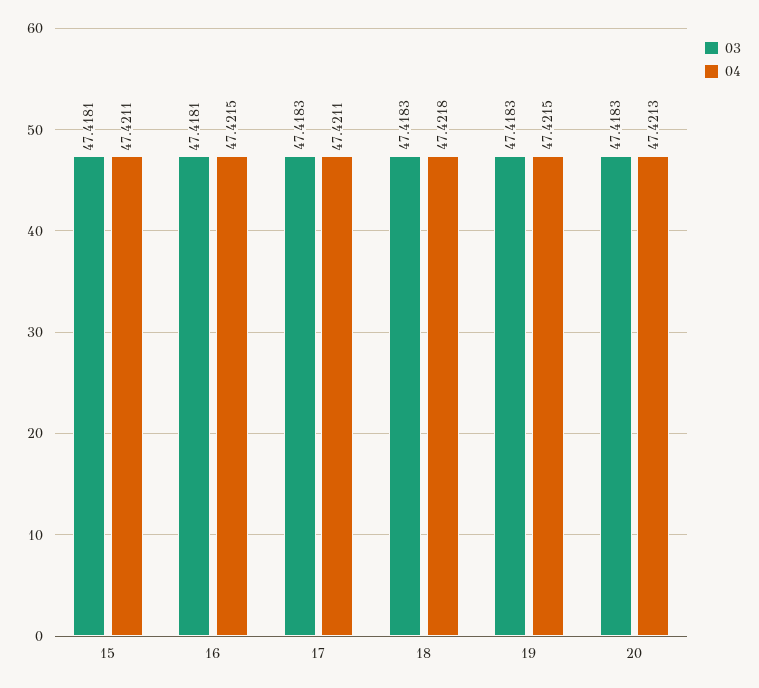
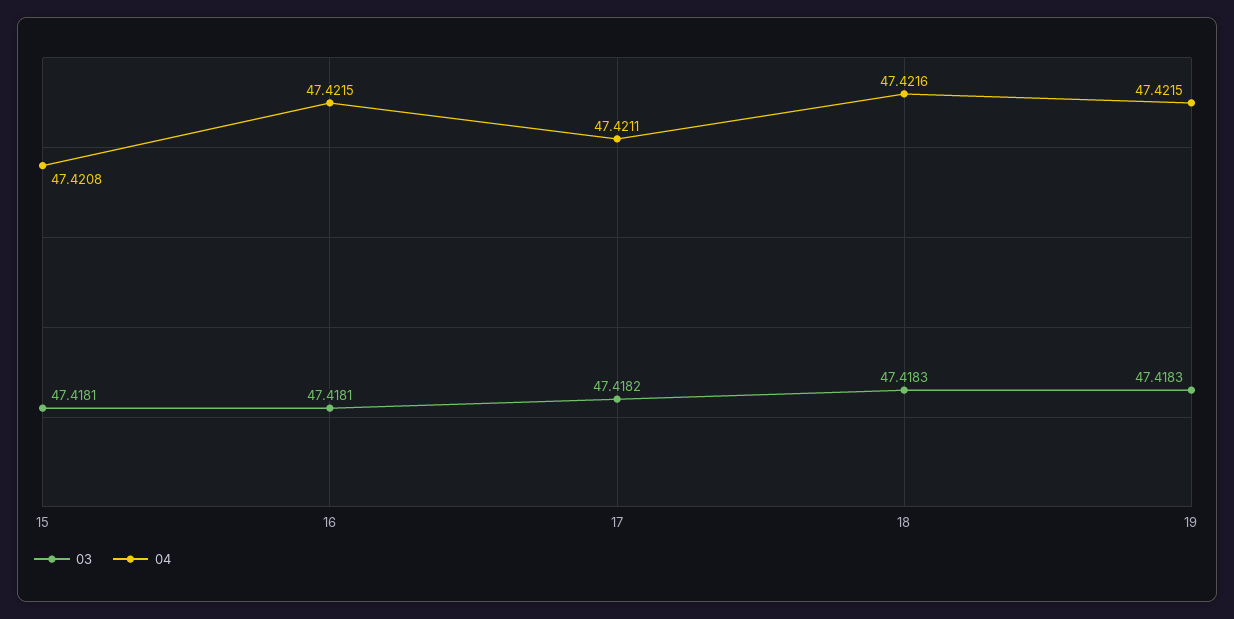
  {
    "03": {
      "15": 47.4181,
      "16": 47.4181,
-     "17": 47.4183,
+     "17": 47.4182,
      "18": 47.4183,
-     "19": 47.4183,
+     "19": 47.4183
-     "20": 47.4183
    },
    "04": {
-     "15": 47.4211,
+     "15": 47.4208,
      "16": 47.4215,
      "17": 47.4211,
-     "18": 47.4218,
+     "18": 47.4216,
-     "19": 47.4215,
+     "19": 47.4215
-     "20": 47.4213
    }
  }

